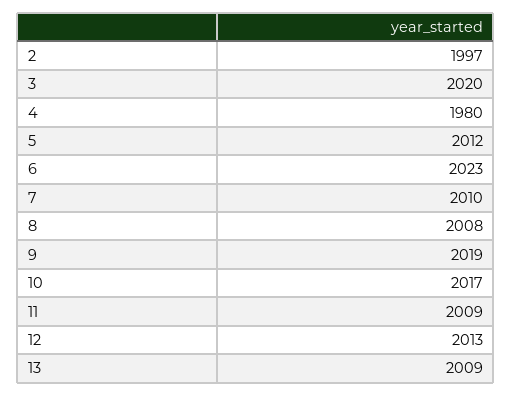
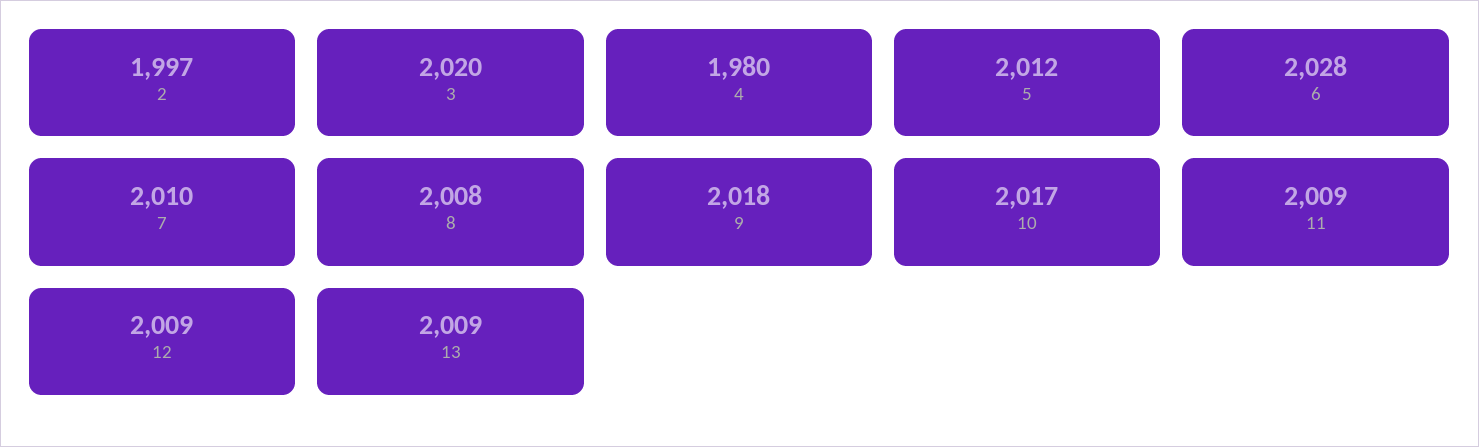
  {
    "2": 1997,
    "3": 2020,
    "4": 1980,
    "5": 2012,
-   "6": 2023,
+   "6": 2028,
    "7": 2010,
    "8": 2008,
-   "9": 2019,
+   "9": 2018,
    "10": 2017,
    "11": 2009,
-   "12": 2013,
+   "12": 2009,
    "13": 2009
  }

